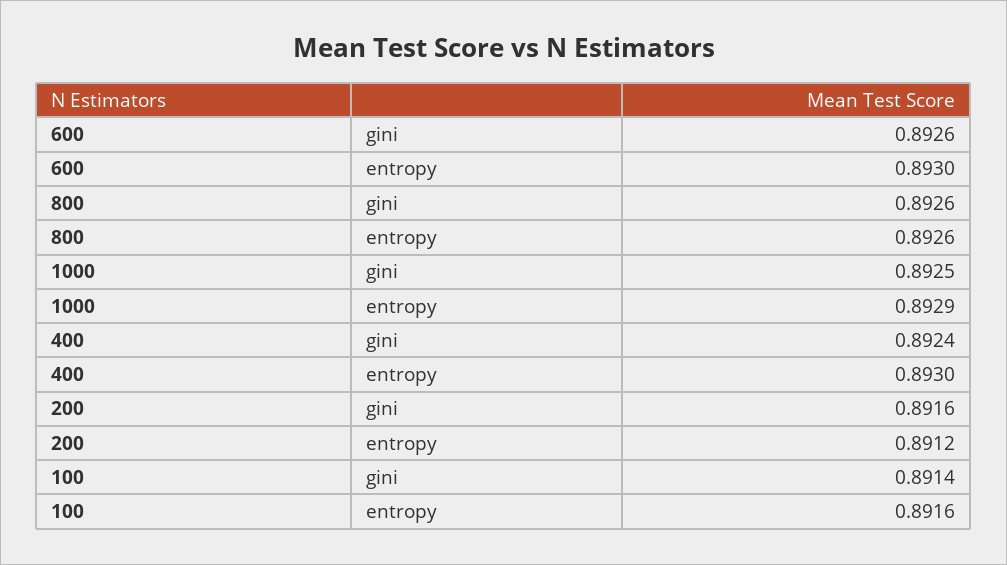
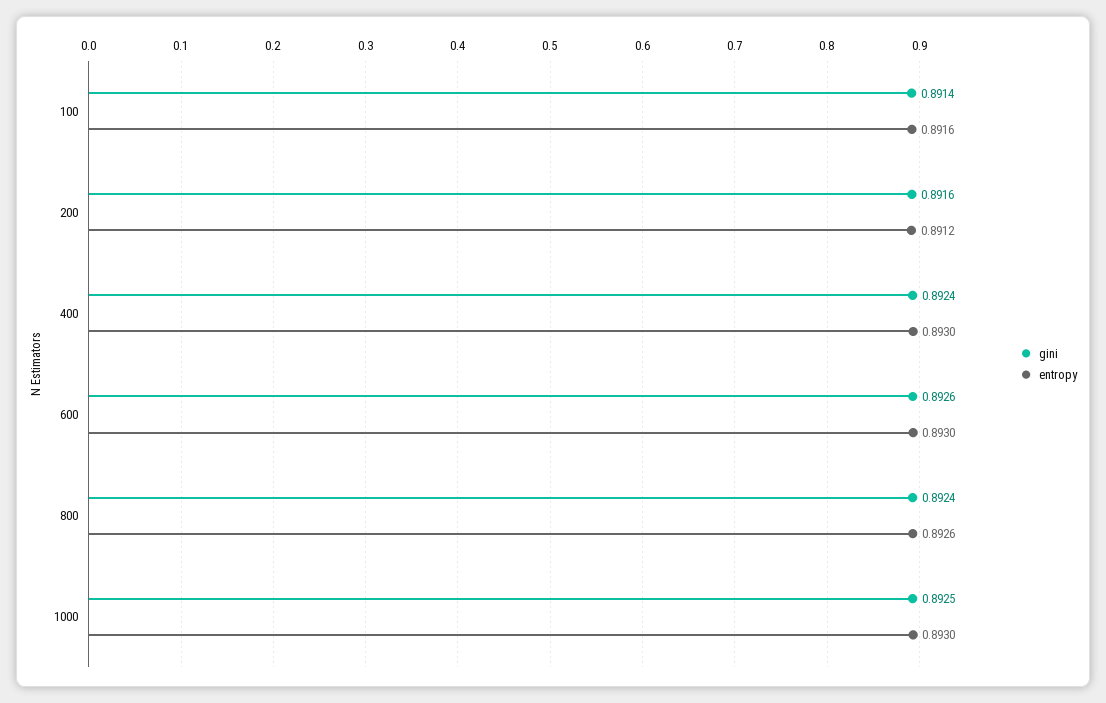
  {
    "gini": {
      "600": 0.8926,
-     "800": 0.8926,
+     "800": 0.8924,
      "1000": 0.8925,
      "400": 0.8924,
      "200": 0.8916,
      "100": 0.8914
    },
    "entropy": {
      "600": 0.893,
      "800": 0.8926,
-     "1000": 0.8929,
+     "1000": 0.893,
      "400": 0.893,
      "200": 0.8912,
      "100": 0.8916
    }
  }

